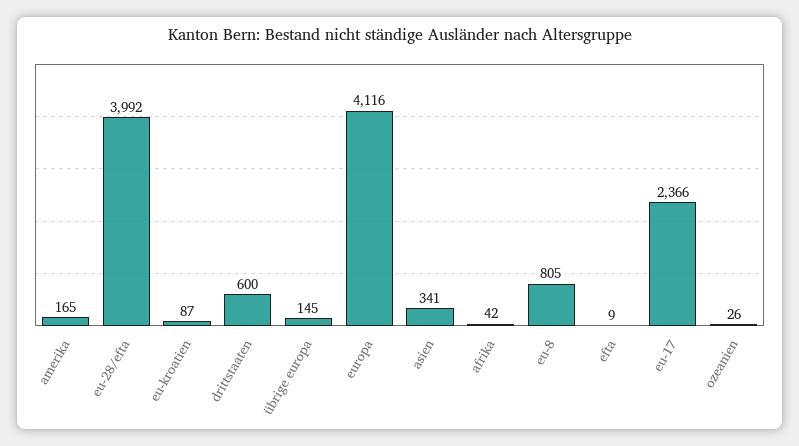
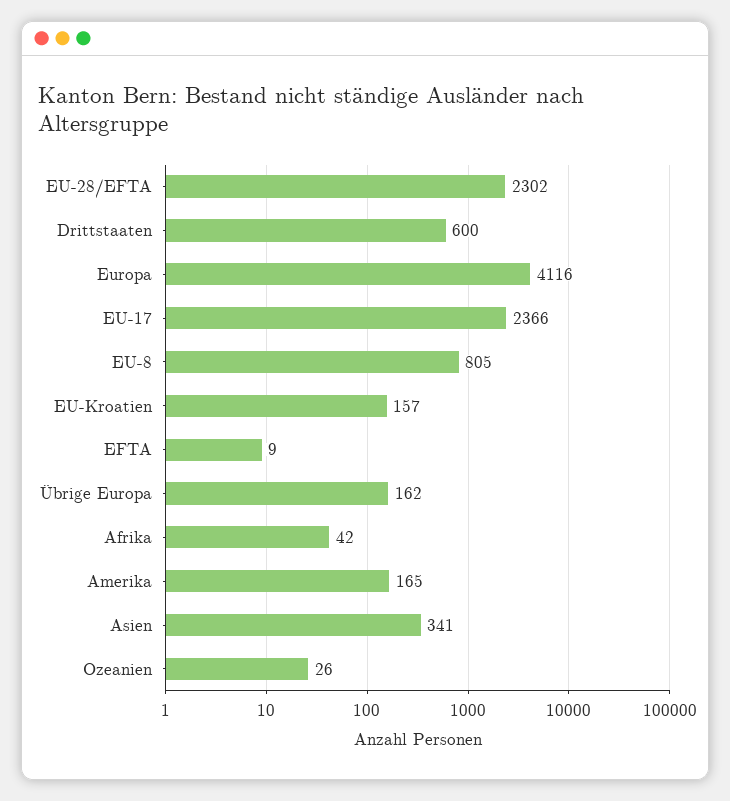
  {
    "amerika": 165,
-   "eu-28/efta": 3992,
+   "eu-28/efta": 2302,
-   "eu-kroatien": 87,
+   "eu-kroatien": 157,
    "drittstaaten": 600,
-   "übrige europa": 145,
+   "übrige europa": 162,
    "europa": 4116,
    "asien": 341,
    "afrika": 42,
    "eu-8": 805,
    "efta": 9,
    "eu-17": 2366,
    "ozeanien": 26
  }

